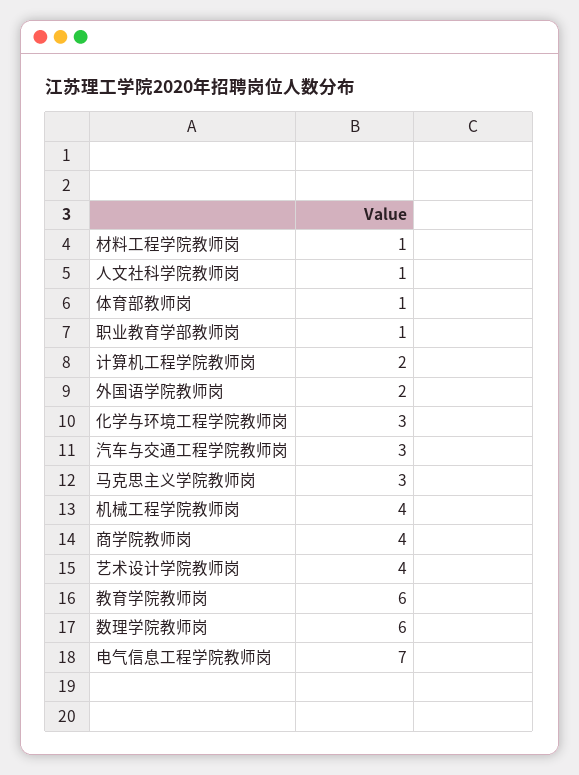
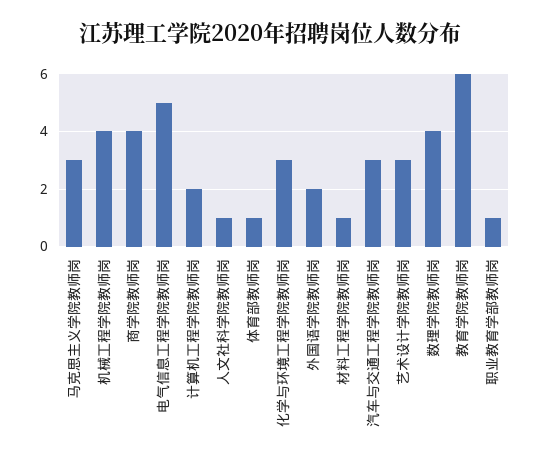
  {
    "材料工程学院教师岗": 1,
    "人文社科学院教师岗": 1,
    "体育部教师岗": 1,
    "职业教育学部教师岗": 1,
    "计算机工程学院教师岗": 2,
    "外国语学院教师岗": 2,
    "化学与环境工程学院教师岗": 3,
    "汽车与交通工程学院教师岗": 3,
    "马克思主义学院教师岗": 3,
    "机械工程学院教师岗": 4,
    "商学院教师岗": 4,
-   "艺术设计学院教师岗": 4,
+   "艺术设计学院教师岗": 3,
    "教育学院教师岗": 6,
-   "数理学院教师岗": 6,
+   "数理学院教师岗": 4,
-   "电气信息工程学院教师岗": 7
+   "电气信息工程学院教师岗": 5
  }

